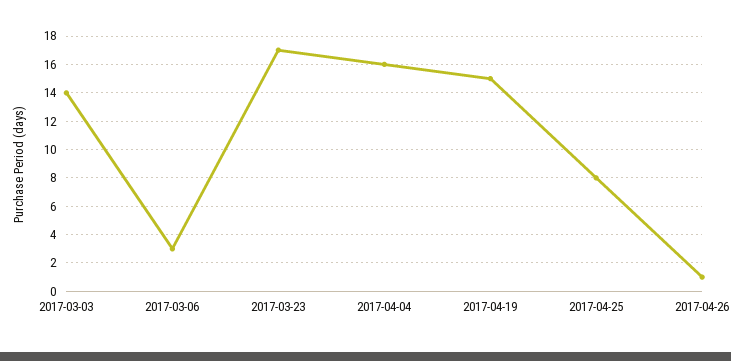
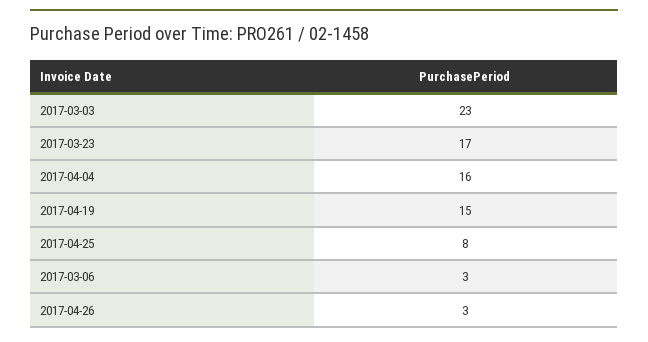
  {
-   "2017-03-03": 14,
+   "2017-03-03": 23,
    "2017-03-06": 3,
    "2017-03-23": 17,
    "2017-04-04": 16,
    "2017-04-19": 15,
    "2017-04-25": 8,
-   "2017-04-26": 1
+   "2017-04-26": 3
  }

